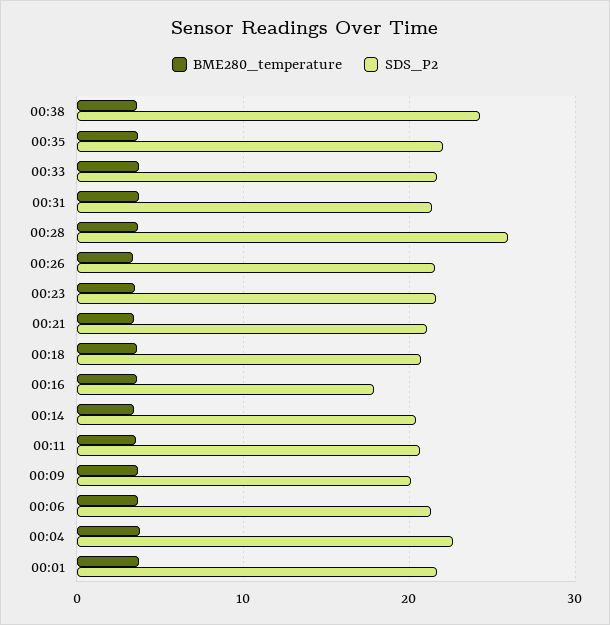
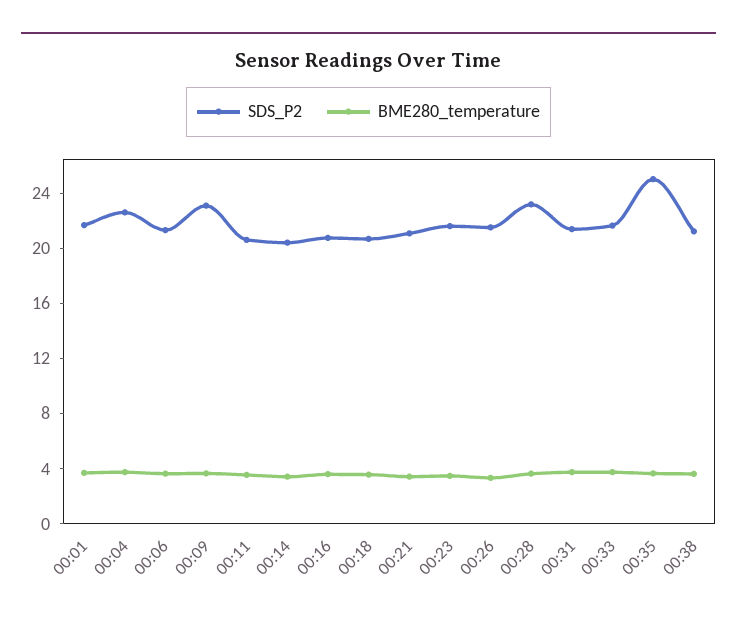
  {
    "BME280_temperature": {
      "00:38": 4,
      "00:35": 4,
      "00:33": 4,
      "00:31": 4,
      "00:28": 4,
      "00:26": 3,
      "00:23": 4,
      "00:21": 3,
      "00:18": 4,
      "00:16": 4,
      "00:14": 3,
      "00:11": 4,
      "00:09": 4,
      "00:06": 4,
      "00:04": 4,
      "00:01": 4
    },
    "SDS_P2": {
-     "00:38": 24,
+     "00:38": 21,
-     "00:35": 22,
+     "00:35": 25,
      "00:33": 22,
      "00:31": 21,
-     "00:28": 26,
+     "00:28": 23,
      "00:26": 22,
      "00:23": 22,
      "00:21": 21,
      "00:18": 21,
-     "00:16": 18,
+     "00:16": 21,
      "00:14": 20,
      "00:11": 21,
-     "00:09": 20,
+     "00:09": 23,
      "00:06": 21,
      "00:04": 23,
      "00:01": 22
    }
  }

